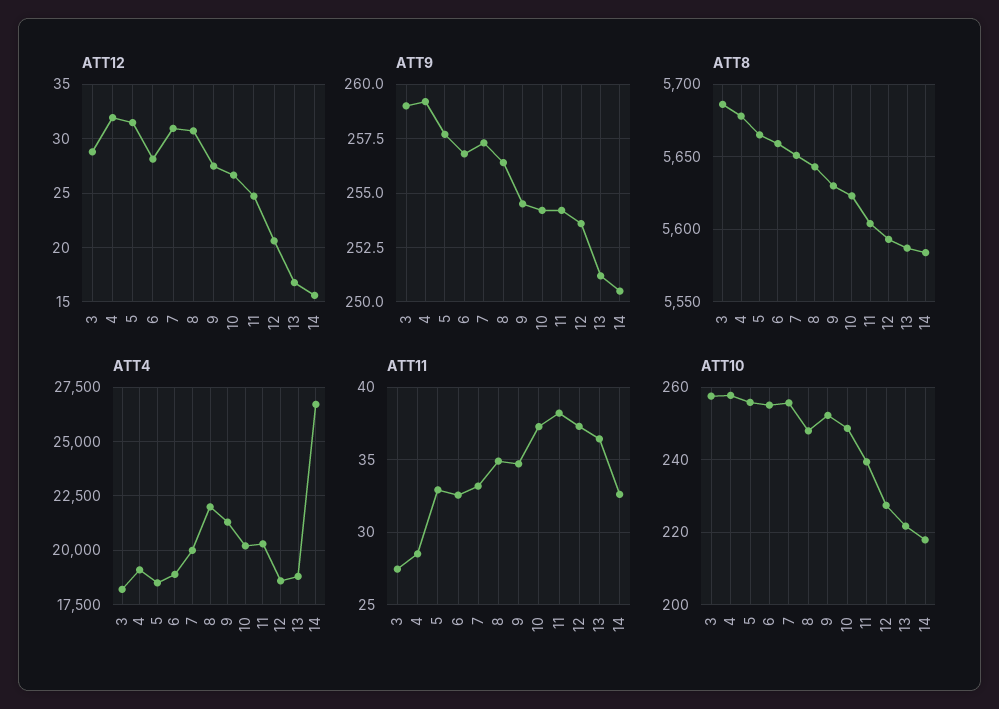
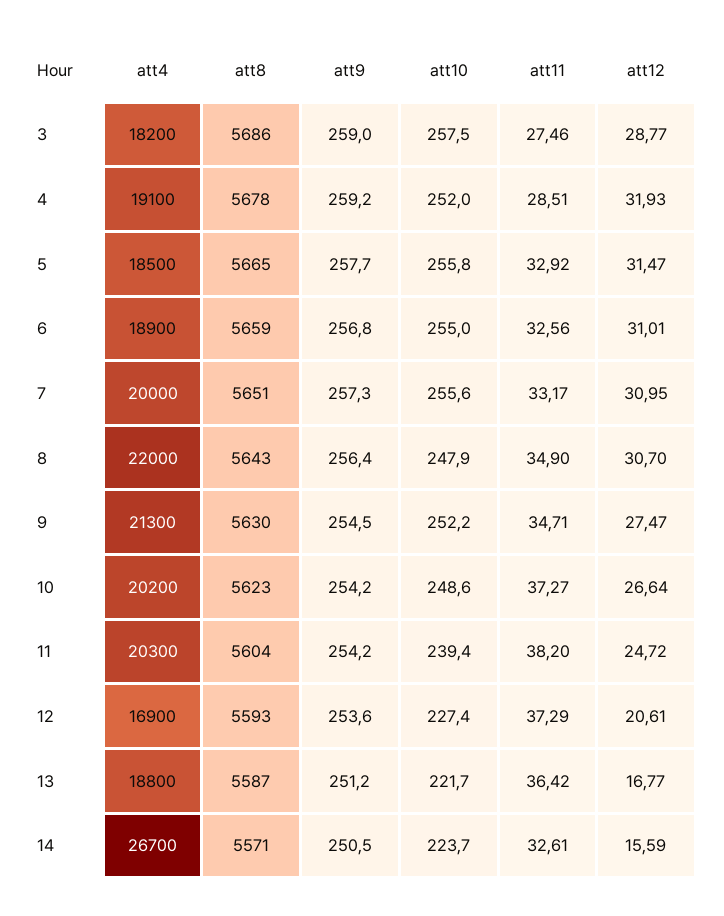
  {
    "ATT12": {
      "3": 28.77,
      "4": 31.93,
      "5": 31.47,
-     "6": 28,
+     "6": 31.01,
      "7": 30.95,
      "8": 30.7,
      "9": 27.47,
      "10": 26.64,
      "11": 24.72,
      "12": 20.61,
      "13": 16.77,
      "14": 15.59
    },
    "ATT9": {
      "3": 259,
      "4": 259.2,
      "5": 257.7,
      "6": 256.8,
      "7": 257.3,
      "8": 256.4,
      "9": 254.5,
      "10": 254.2,
      "11": 254.2,
      "12": 253.6,
      "13": 251.2,
      "14": 250.5
    },
    "ATT8": {
      "3": 5686,
      "4": 5678,
      "5": 5665,
      "6": 5659,
      "7": 5651,
      "8": 5643,
      "9": 5630,
      "10": 5623,
      "11": 5604,
      "12": 5593,
      "13": 5587,
-     "14": 5585
+     "14": 5571
    },
    "ATT4": {
      "3": 18200,
      "4": 19100,
      "5": 18500,
      "6": 18900,
      "7": 20000,
      "8": 22000,
      "9": 21300,
      "10": 20200,
      "11": 20300,
-     "12": 18500,
+     "12": 16900,
      "13": 18800,
      "14": 26700
    },
    "ATT11": {
      "3": 27.46,
      "4": 28.51,
      "5": 32.92,
      "6": 32.56,
      "7": 33.17,
      "8": 34.9,
      "9": 34.71,
      "10": 37.27,
      "11": 38.2,
      "12": 37.29,
      "13": 36.42,
      "14": 32.61
    },
    "ATT10": {
      "3": 257.5,
-     "4": 258,
+     "4": 252,
      "5": 255.8,
      "6": 255,
      "7": 255.6,
      "8": 247.9,
      "9": 252.2,
      "10": 248.6,
      "11": 239.4,
      "12": 227.4,
      "13": 221.7,
-     "14": 218
+     "14": 223.7
    }
  }

